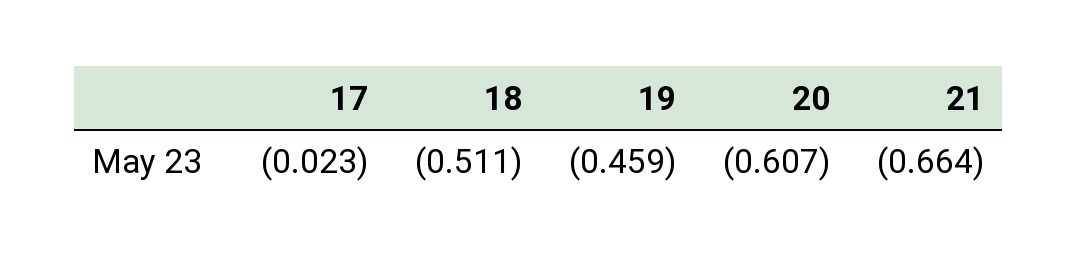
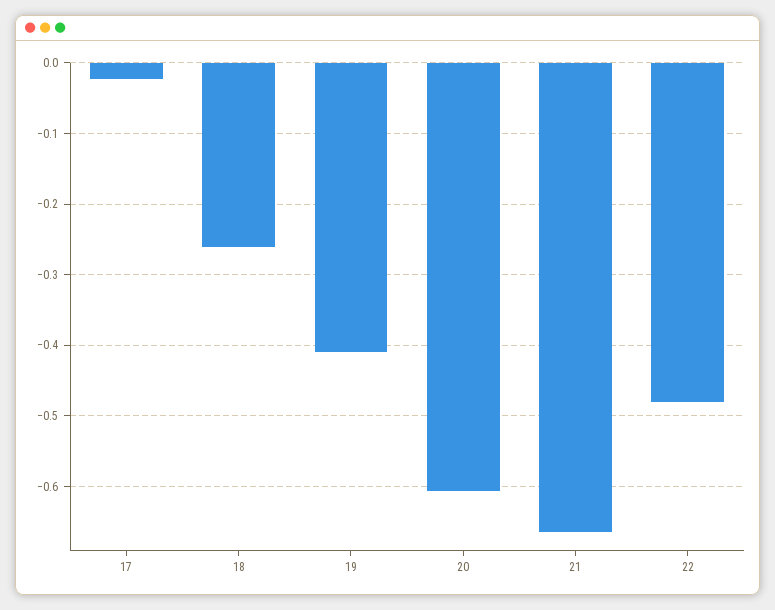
  {
    "17": -0.023,
-   "18": -0.511,
+   "18": -0.26,
-   "19": -0.459,
+   "19": -0.41,
    "20": -0.607,
-   "21": -0.664
+   "21": -0.664,
+   "22": -0.48
  }

